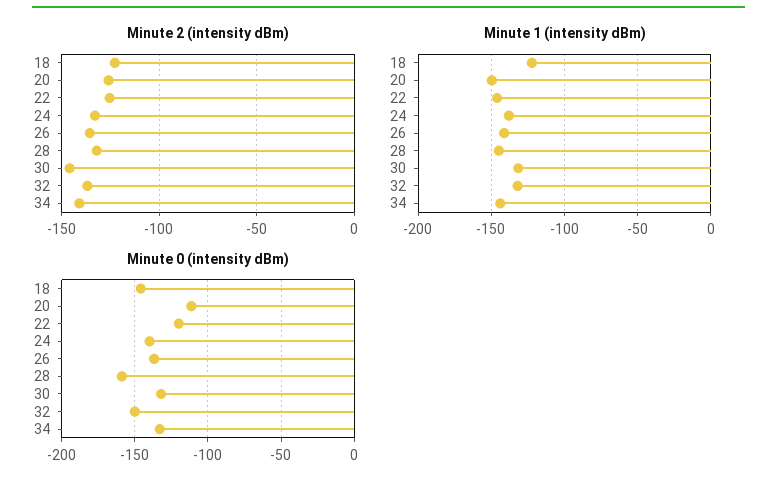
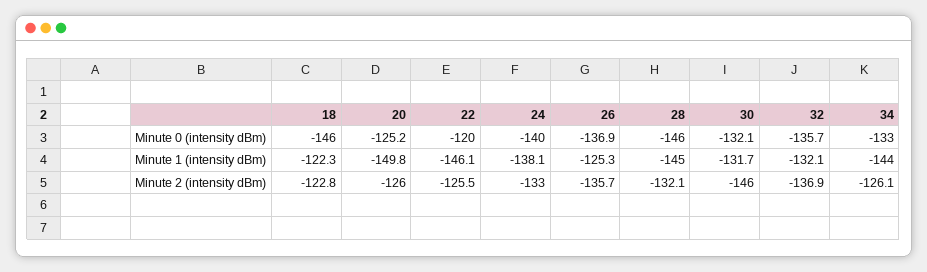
  {
    "Minute 2 (intensity dBm)": {
      "18": -122.8,
      "20": -126,
      "22": -125.5,
      "24": -133,
      "26": -135.7,
      "28": -132.1,
      "30": -146,
      "32": -136.9,
-     "34": -140
+     "34": -126.1
    },
    "Minute 1 (intensity dBm)": {
      "18": -122.3,
      "20": -149.8,
      "22": -146.1,
      "24": -138.1,
-     "26": -140,
+     "26": -125.3,
      "28": -145,
      "30": -131.7,
      "32": -132.1,
      "34": -144
    },
    "Minute 0 (intensity dBm)": {
      "18": -146,
-     "20": -110,
+     "20": -125.2,
      "22": -120,
      "24": -140,
      "26": -136.9,
-     "28": -160,
+     "28": -146,
      "30": -132.1,
-     "32": -150,
+     "32": -135.7,
      "34": -133
    }
  }

